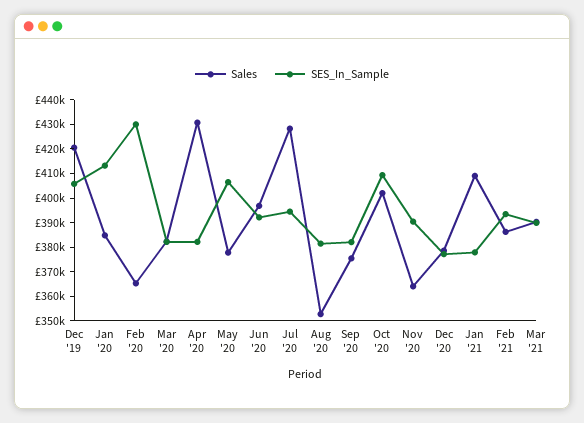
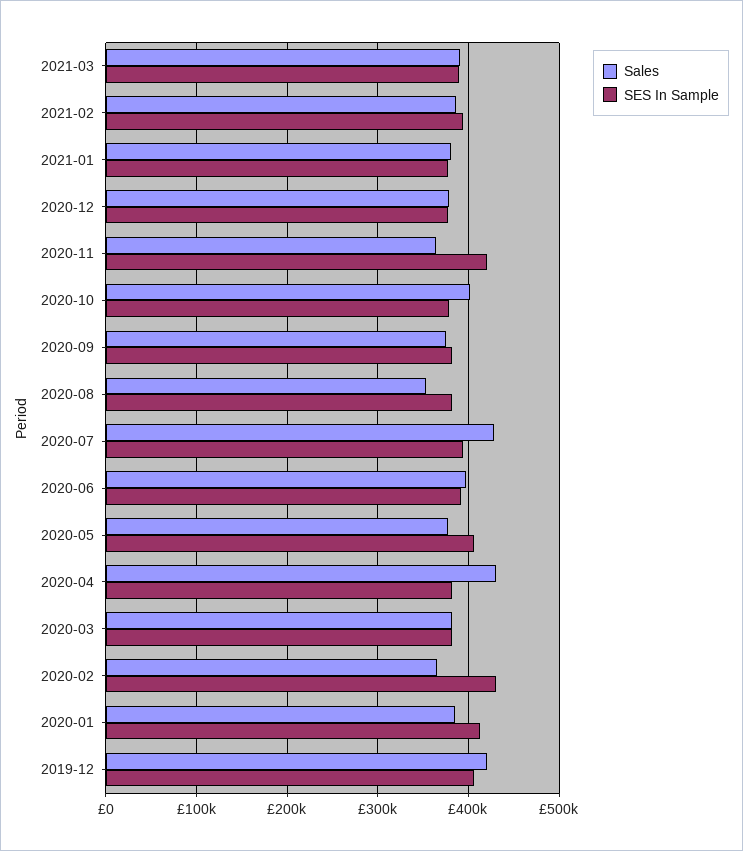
  {
    "Sales": {
      "Dec '19": 420000,
      "Jan '20": 385000,
      "Feb '20": 365000,
      "Mar '20": 380000,
      "Apr '20": 430000,
      "May '20": 380000,
      "Jun '20": 395000,
      "Jul '20": 430000,
      "Aug '20": 355000,
      "Sep '20": 375000,
      "Oct '20": 400000,
      "Nov '20": 365000,
      "Dec '20": 380000,
-     "Jan '21": 410000,
+     "Jan '21": 380000,
      "Feb '21": 385000,
      "Mar '21": 390000
    },
    "SES_In_Sample": {
      "Dec '19": 405000,
      "Jan '20": 415000,
      "Feb '20": 430000,
      "Mar '20": 380000,
      "Apr '20": 380000,
      "May '20": 405000,
      "Jun '20": 390000,
      "Jul '20": 395000,
      "Aug '20": 380000,
      "Sep '20": 380000,
-     "Oct '20": 410000,
+     "Oct '20": 380000,
-     "Nov '20": 390000,
+     "Nov '20": 420000,
      "Dec '20": 375000,
      "Jan '21": 380000,
      "Feb '21": 395000,
      "Mar '21": 390000
    }
  }

